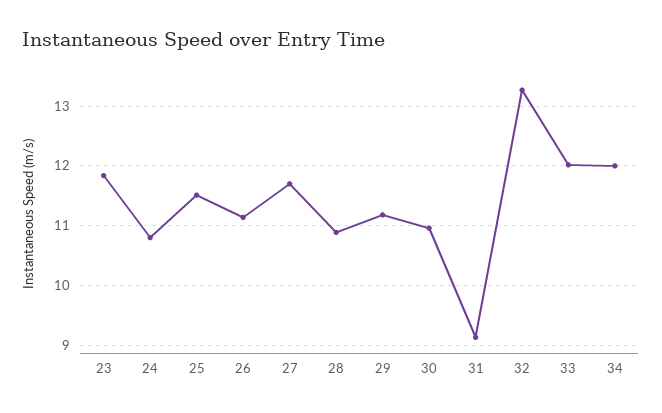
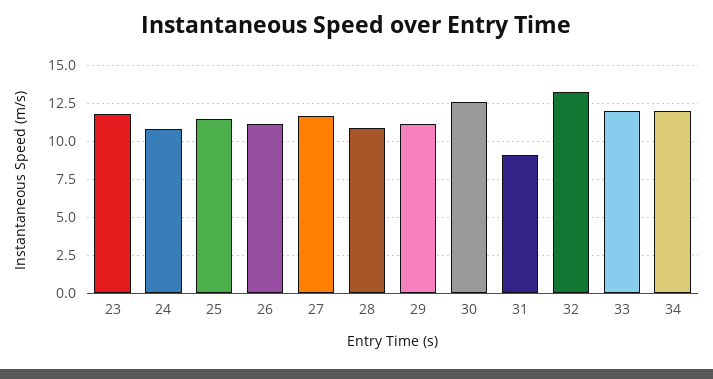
  {
    "23": 11.8,
    "24": 10.8,
    "25": 11.6,
    "26": 11.2,
    "27": 11.8,
    "28": 10.8,
    "29": 11.2,
-   "30": 11,
+   "30": 12.5,
    "31": 9.2,
    "32": 13.2,
    "33": 12,
    "34": 12
  }

